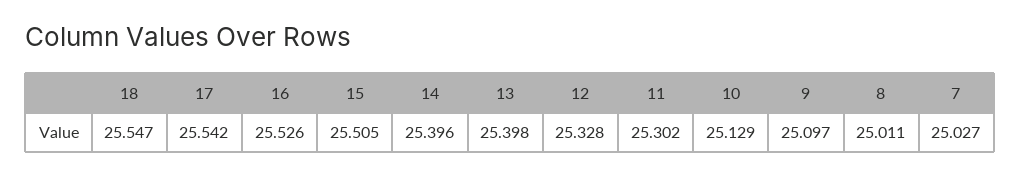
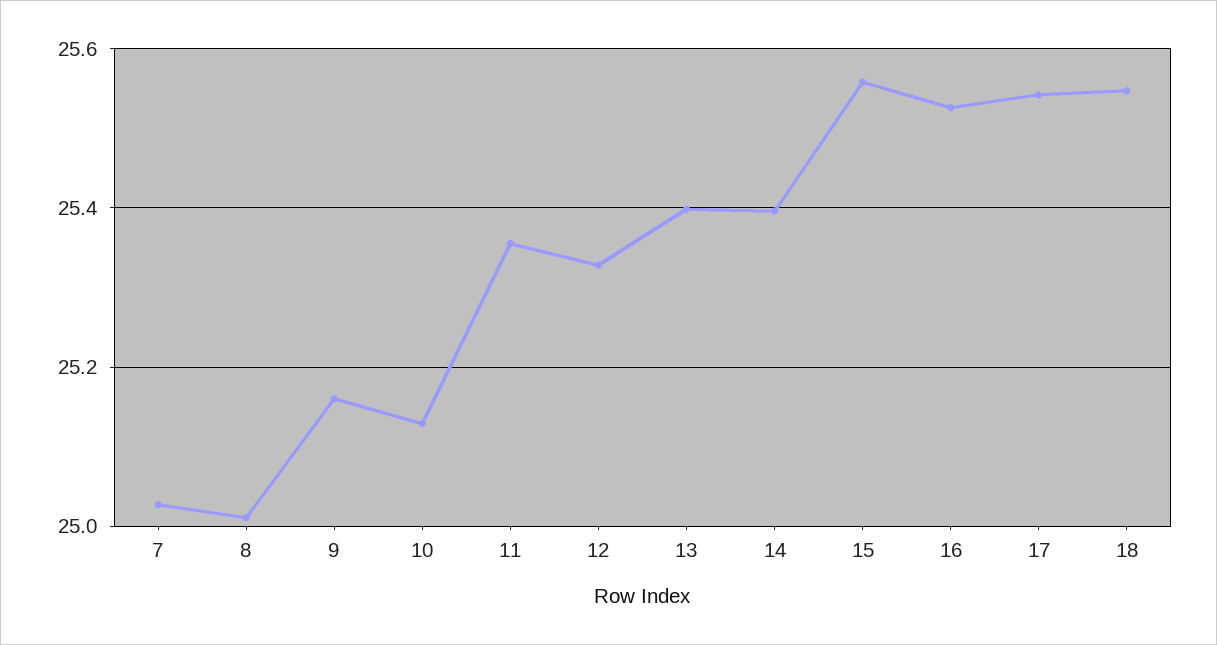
  {
    "18": 25.547,
    "17": 25.542,
    "16": 25.526,
-   "15": 25.505,
+   "15": 25.56,
    "14": 25.396,
    "13": 25.398,
    "12": 25.328,
-   "11": 25.302,
+   "11": 25.36,
    "10": 25.129,
-   "9": 25.097,
+   "9": 25.16,
    "8": 25.011,
    "7": 25.027
  }

